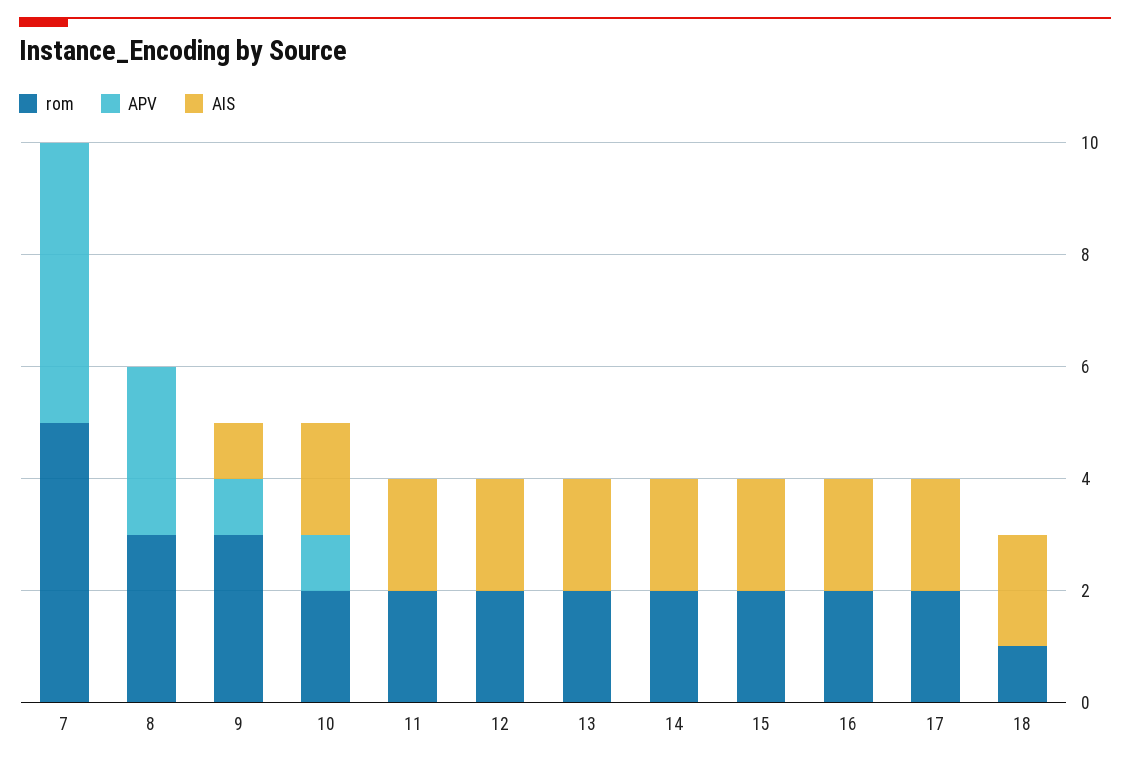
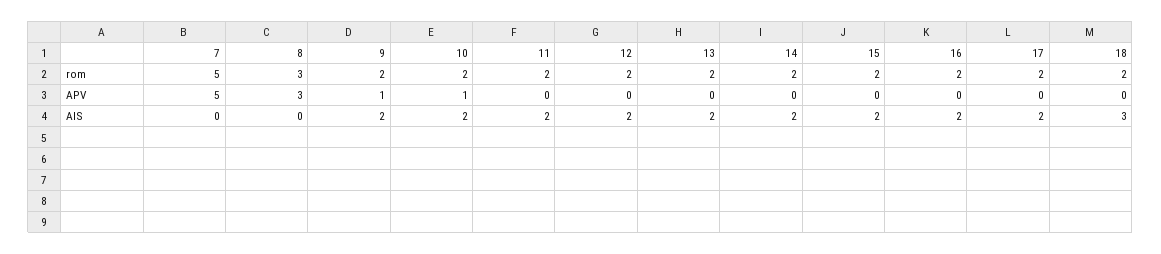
  {
    "rom": {
      "7": 5,
      "8": 3,
-     "9": 3,
+     "9": 2,
      "10": 2,
      "11": 2,
      "12": 2,
      "13": 2,
      "14": 2,
      "15": 2,
      "16": 2,
      "17": 2,
-     "18": 1
+     "18": 2
    },
    "APV": {
      "7": 5,
      "8": 3,
      "9": 1,
      "10": 1,
      "11": 0,
      "12": 0,
      "13": 0,
      "14": 0,
      "15": 0,
      "16": 0,
      "17": 0,
      "18": 0
    },
    "AIS": {
      "7": 0,
      "8": 0,
-     "9": 1,
+     "9": 2,
      "10": 2,
      "11": 2,
      "12": 2,
      "13": 2,
      "14": 2,
      "15": 2,
      "16": 2,
      "17": 2,
-     "18": 2
+     "18": 3
    }
  }

